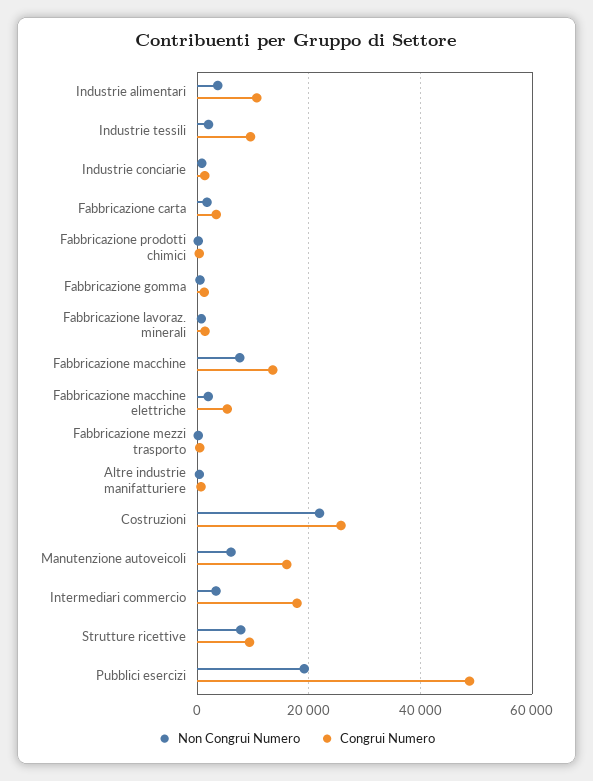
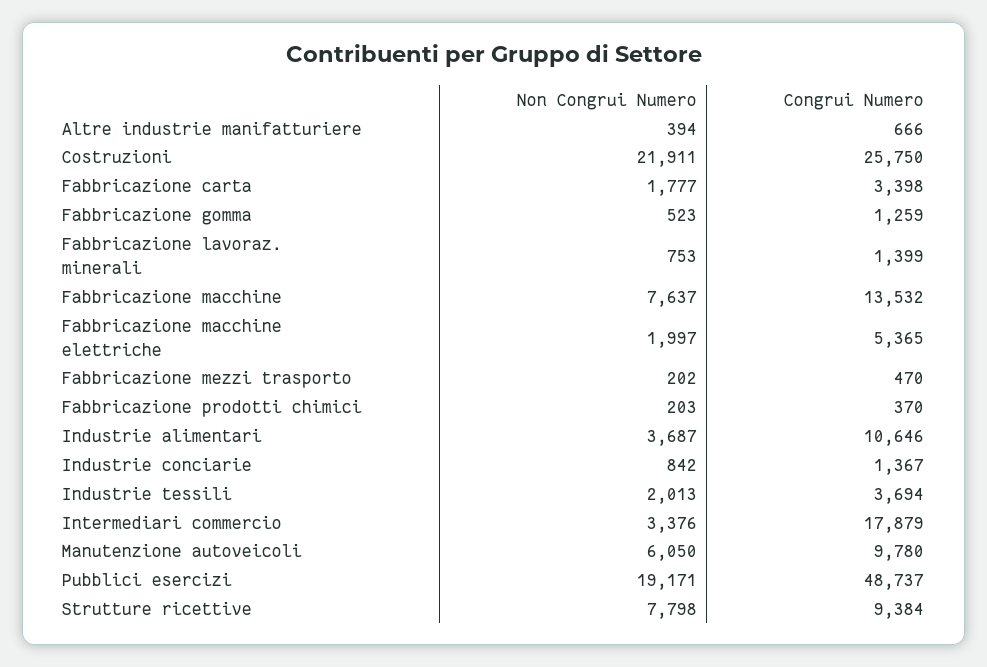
  {
    "Non Congrui Numero": {
      "Industrie alimentari": 3687,
      "Industrie tessili": 2013,
      "Industrie conciarie": 842,
      "Fabbricazione carta": 1777,
      "Fabbricazione prodotti chimici": 203,
      "Fabbricazione gomma": 523,
      "Fabbricazione lavoraz. minerali": 753,
      "Fabbricazione macchine": 7637,
      "Fabbricazione macchine elettriche": 1997,
      "Fabbricazione mezzi trasporto": 202,
      "Altre industrie manifatturiere": 394,
      "Costruzioni": 21911,
      "Manutenzione autoveicoli": 6050,
      "Intermediari commercio": 3376,
      "Strutture ricettive": 7798,
      "Pubblici esercizi": 19171
    },
    "Congrui Numero": {
      "Industrie alimentari": 10646,
-     "Industrie tessili": 10000,
+     "Industrie tessili": 3694,
      "Industrie conciarie": 1367,
      "Fabbricazione carta": 3398,
      "Fabbricazione prodotti chimici": 370,
      "Fabbricazione gomma": 1259,
      "Fabbricazione lavoraz. minerali": 1399,
      "Fabbricazione macchine": 13532,
      "Fabbricazione macchine elettriche": 5365,
      "Fabbricazione mezzi trasporto": 470,
      "Altre industrie manifatturiere": 666,
      "Costruzioni": 25750,
-     "Manutenzione autoveicoli": 16000,
+     "Manutenzione autoveicoli": 9780,
      "Intermediari commercio": 17879,
      "Strutture ricettive": 9384,
      "Pubblici esercizi": 48737
    }
  }

